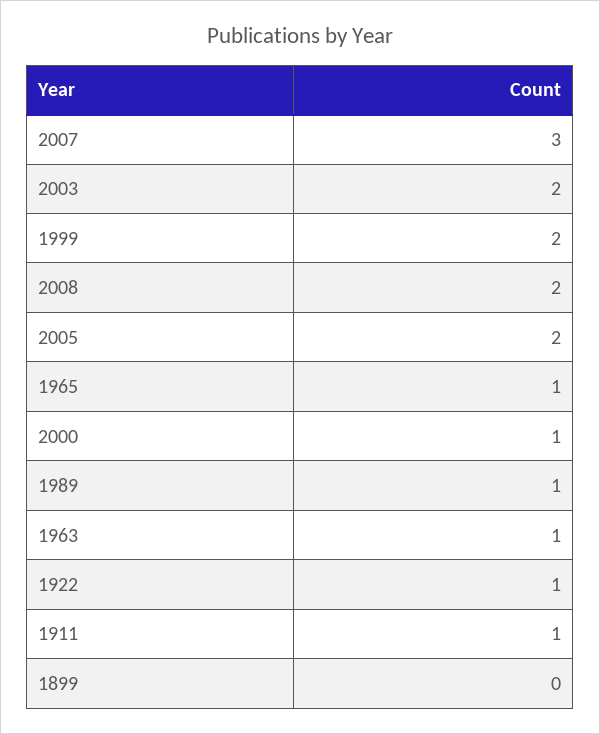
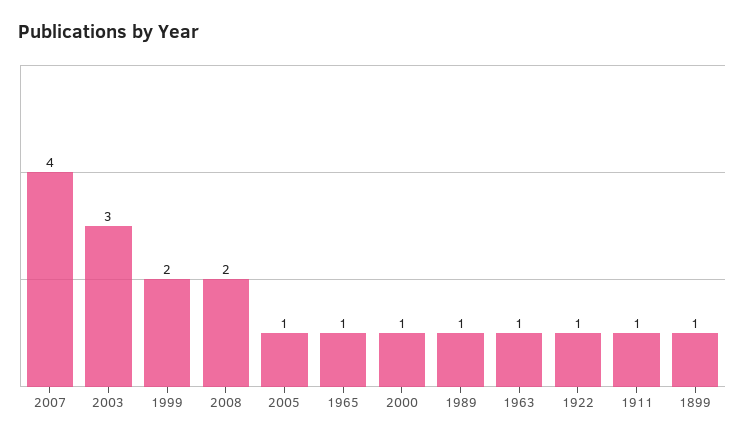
  {
-   "2007": 3,
+   "2007": 4,
-   "2003": 2,
+   "2003": 3,
    "1999": 2,
    "2008": 2,
-   "2005": 2,
+   "2005": 1,
    "1965": 1,
    "2000": 1,
    "1989": 1,
    "1963": 1,
    "1922": 1,
    "1911": 1,
-   "1899": 0
+   "1899": 1
  }

